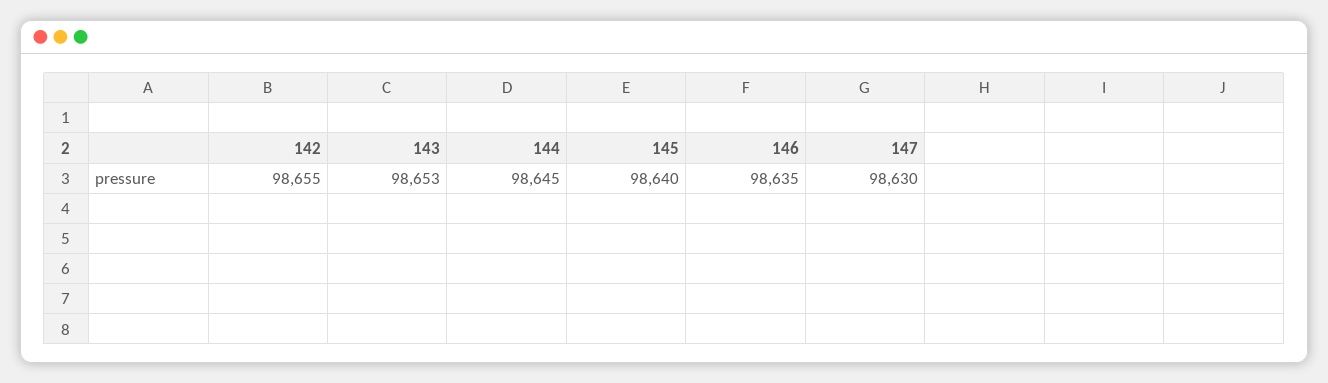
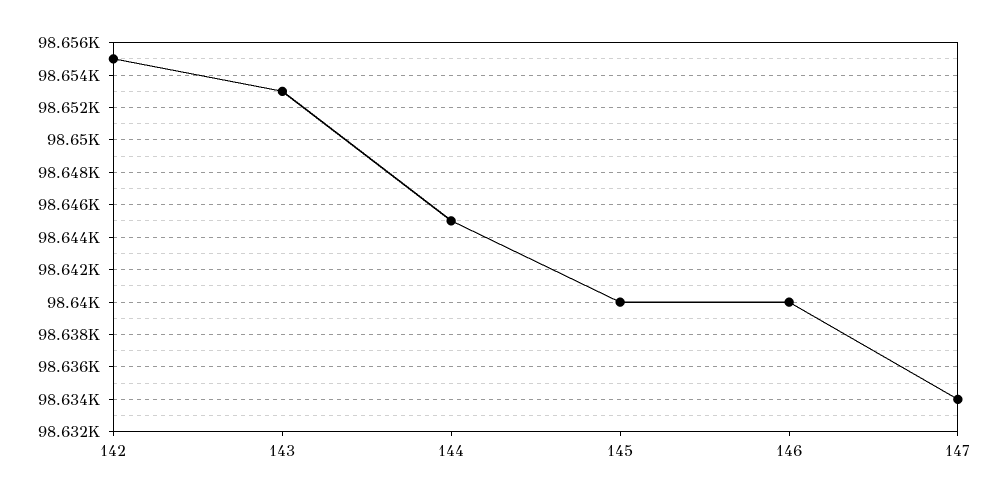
  {
    "142": 98655,
    "143": 98653,
    "144": 98645,
    "145": 98640,
-   "146": 98635,
+   "146": 98640,
-   "147": 98630
+   "147": 98634
  }

